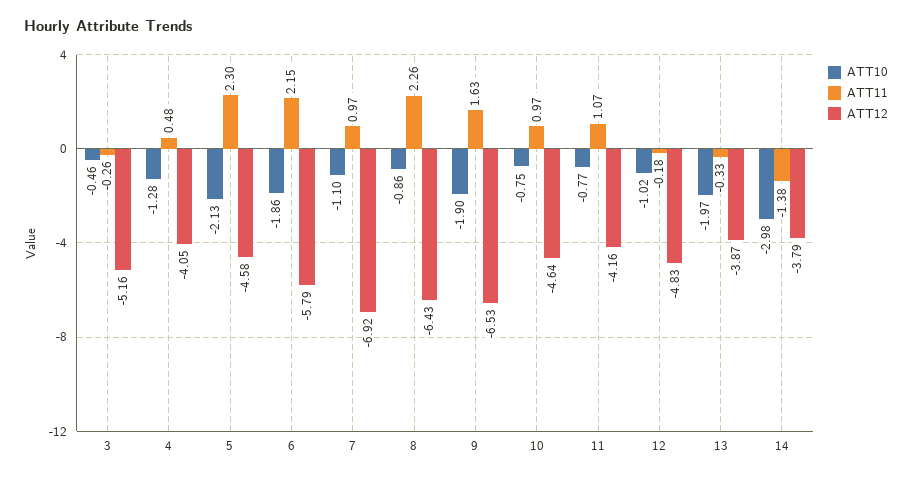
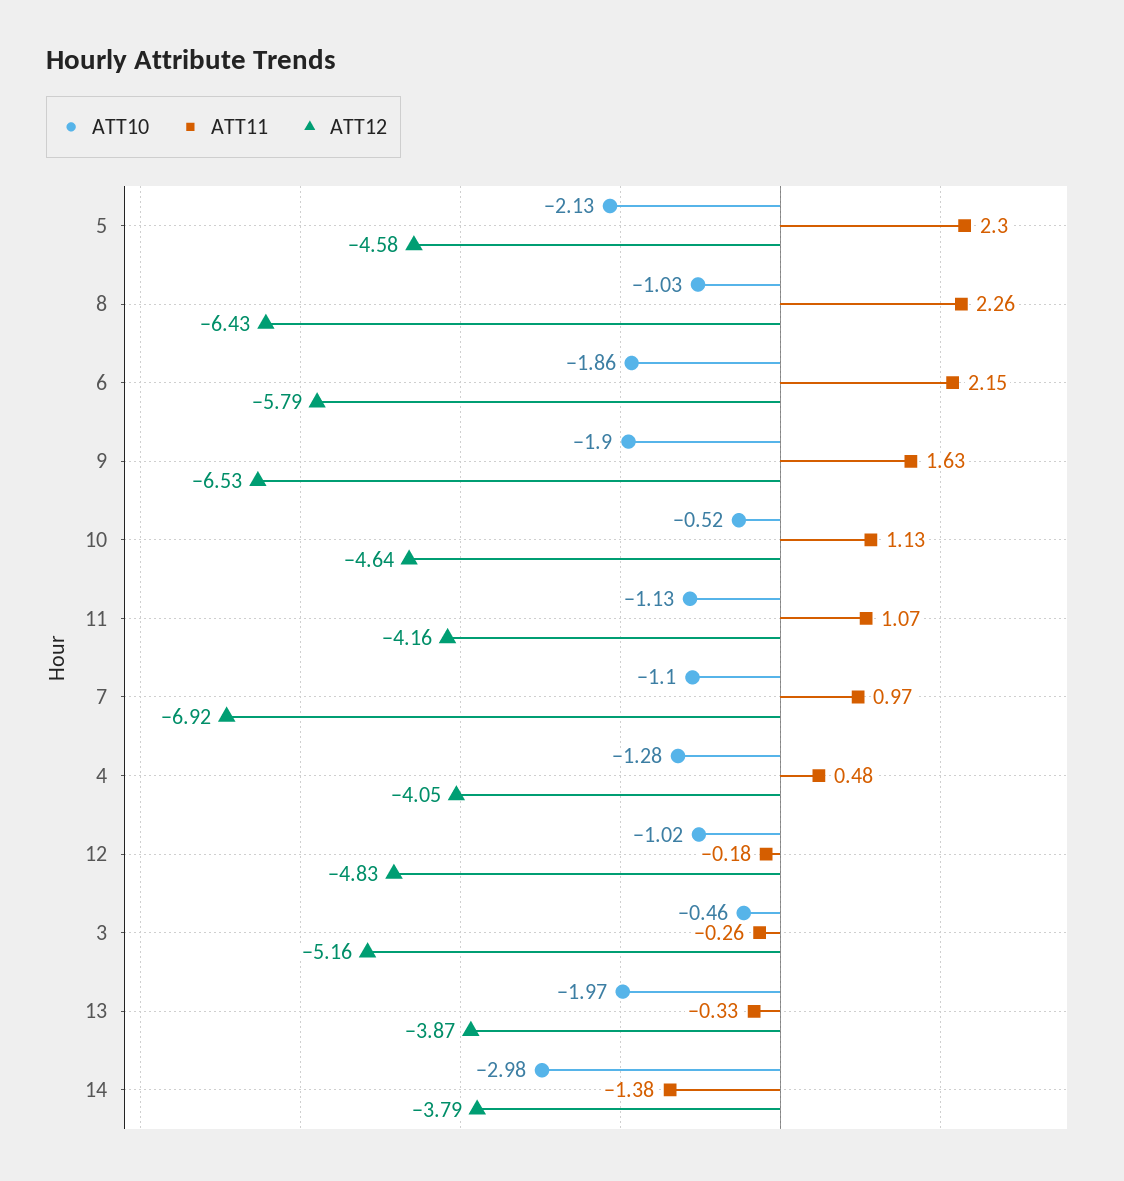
  {
    "ATT10": {
      "3": -0.46,
      "4": -1.28,
      "5": -2.13,
      "6": -1.86,
      "7": -1.1,
-     "8": -0.86,
+     "8": -1.03,
      "9": -1.9,
-     "10": -0.75,
+     "10": -0.52,
-     "11": -0.77,
+     "11": -1.13,
      "12": -1.02,
      "13": -1.97,
      "14": -2.98
    },
    "ATT11": {
      "3": -0.26,
      "4": 0.48,
      "5": 2.3,
      "6": 2.15,
      "7": 0.97,
      "8": 2.26,
      "9": 1.63,
-     "10": 0.97,
+     "10": 1.13,
      "11": 1.07,
      "12": -0.18,
      "13": -0.33,
      "14": -1.38
    },
    "ATT12": {
      "3": -5.16,
      "4": -4.05,
      "5": -4.58,
      "6": -5.79,
      "7": -6.92,
      "8": -6.43,
      "9": -6.53,
      "10": -4.64,
      "11": -4.16,
      "12": -4.83,
      "13": -3.87,
      "14": -3.79
    }
  }

